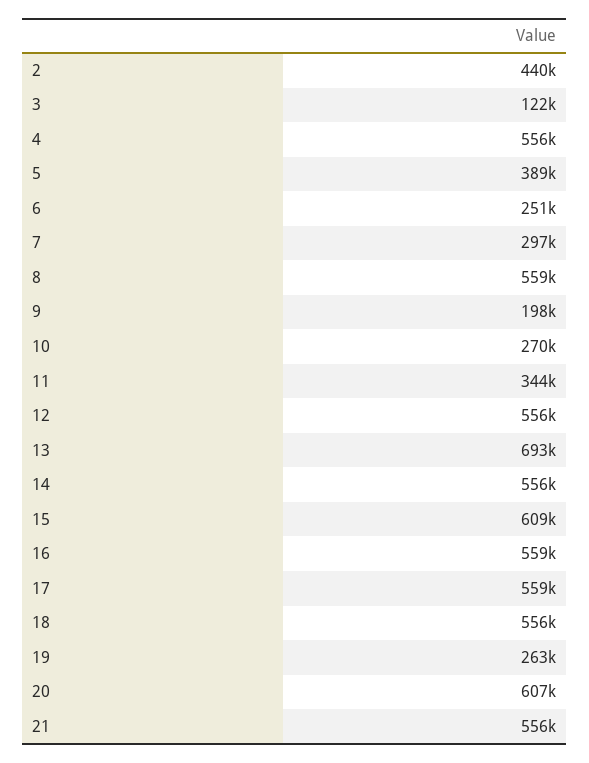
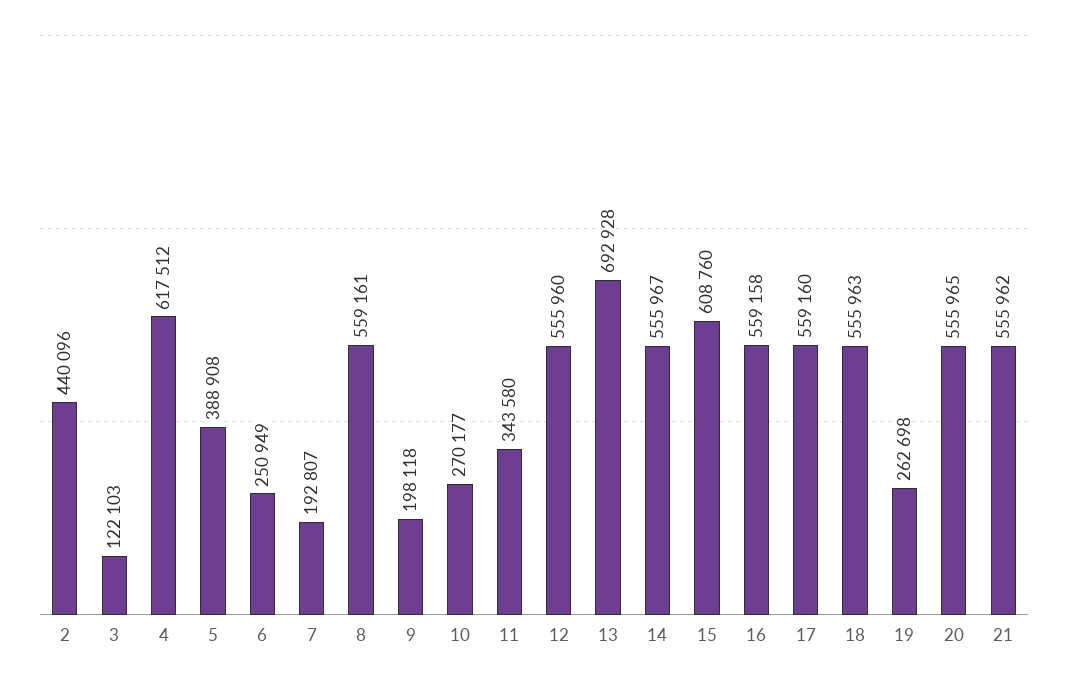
  {
    "2": 440096,
    "3": 122103,
-   "4": 556000,
+   "4": 617512,
    "5": 388908,
    "6": 250949,
-   "7": 297000,
+   "7": 192807,
    "8": 559161,
    "9": 198118,
    "10": 270177,
    "11": 343580,
    "12": 555960,
    "13": 692928,
    "14": 555967,
    "15": 608760,
    "16": 559158,
    "17": 559160,
    "18": 555963,
    "19": 262698,
-   "20": 607000,
+   "20": 555965,
    "21": 555962
  }

